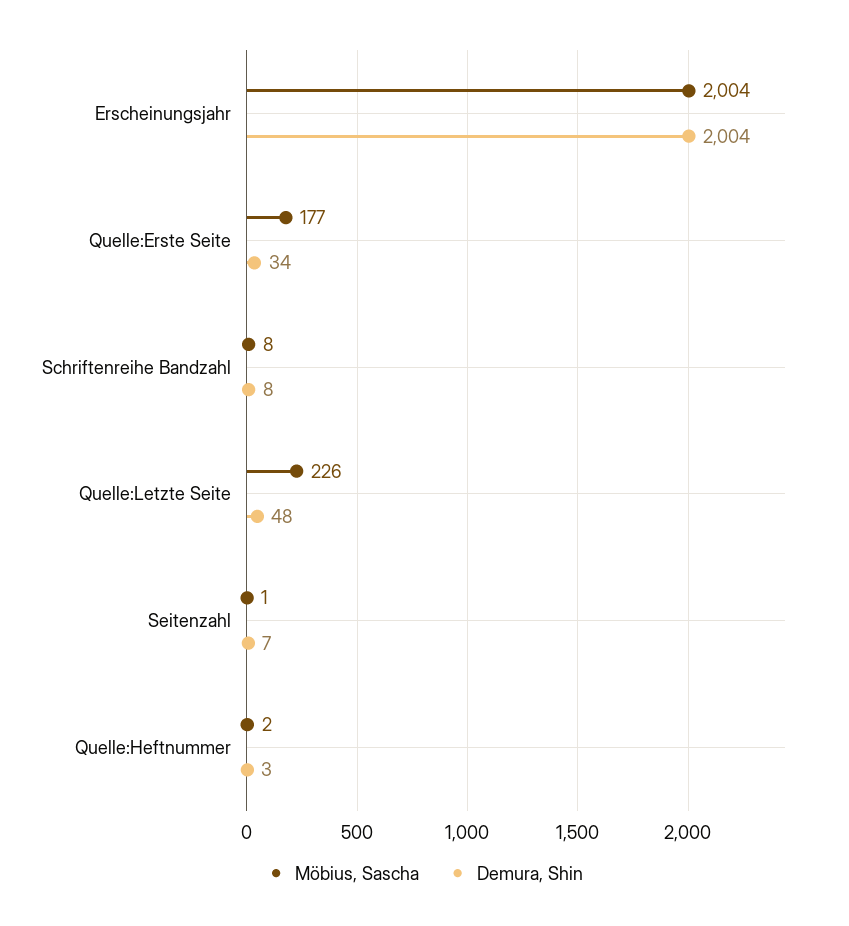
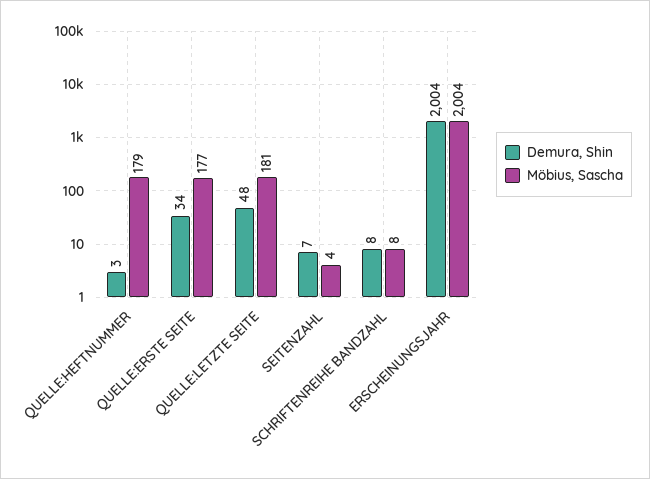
  {
    "Möbius, Sascha": {
      "Erscheinungsjahr": 2004,
      "Quelle:Erste Seite": 177,
      "Schriftenreihe Bandzahl": 8,
-     "Quelle:Letzte Seite": 226,
+     "Quelle:Letzte Seite": 181,
-     "Seitenzahl": 1,
+     "Seitenzahl": 4,
-     "Quelle:Heftnummer": 2
+     "Quelle:Heftnummer": 179
    },
    "Demura, Shin": {
      "Erscheinungsjahr": 2004,
      "Quelle:Erste Seite": 34,
      "Schriftenreihe Bandzahl": 8,
      "Quelle:Letzte Seite": 48,
      "Seitenzahl": 7,
      "Quelle:Heftnummer": 3
    }
  }

